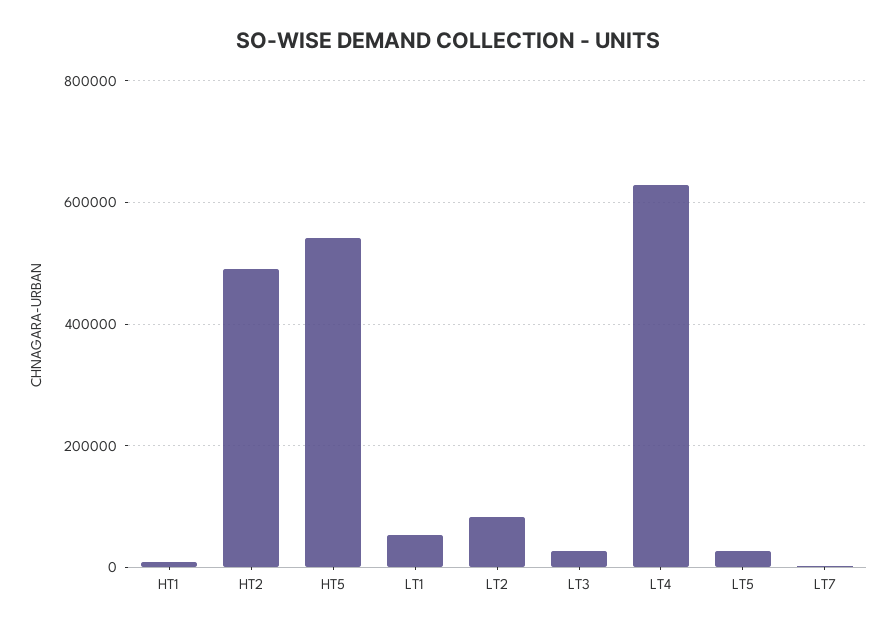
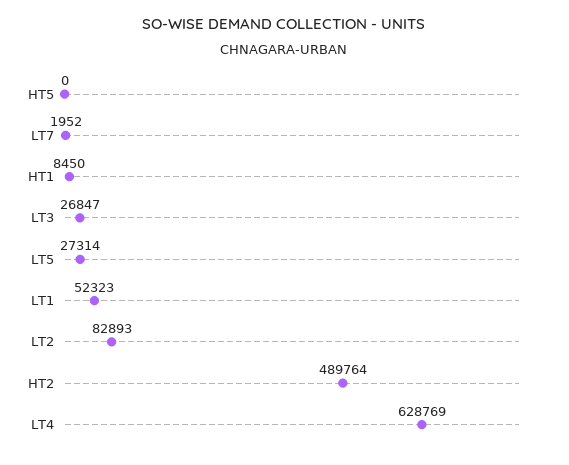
  {
    "HT1": 8450,
    "HT2": 489764,
-   "HT5": 540000,
+   "HT5": 0,
    "LT1": 52323,
    "LT2": 82893,
    "LT3": 26847,
    "LT4": 628769,
    "LT5": 27314,
    "LT7": 1952
  }

